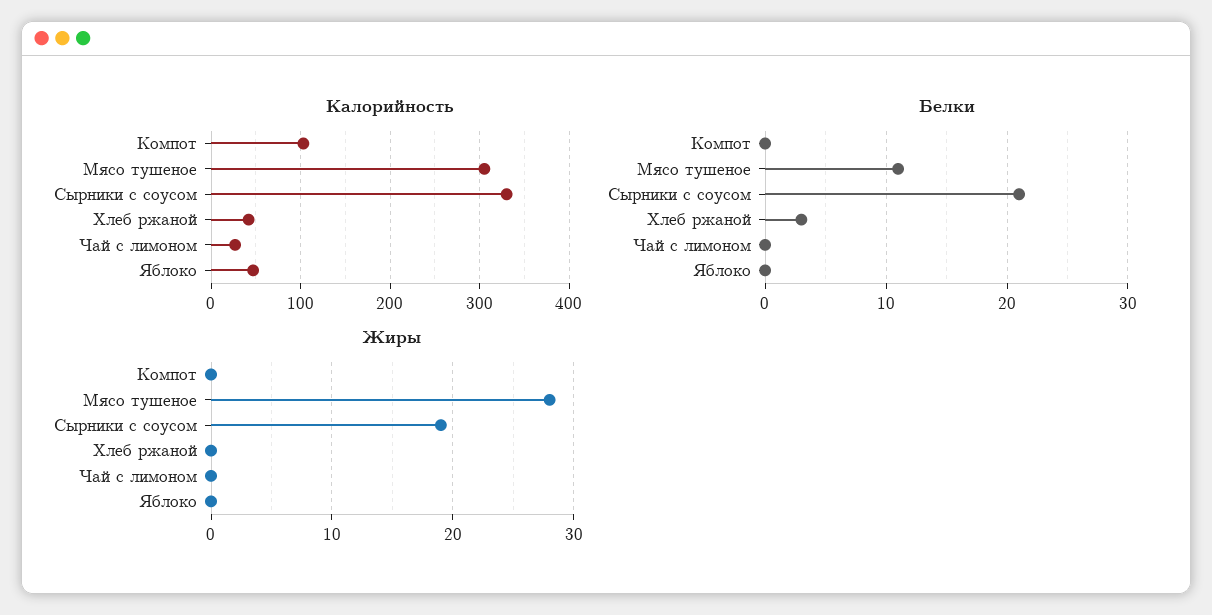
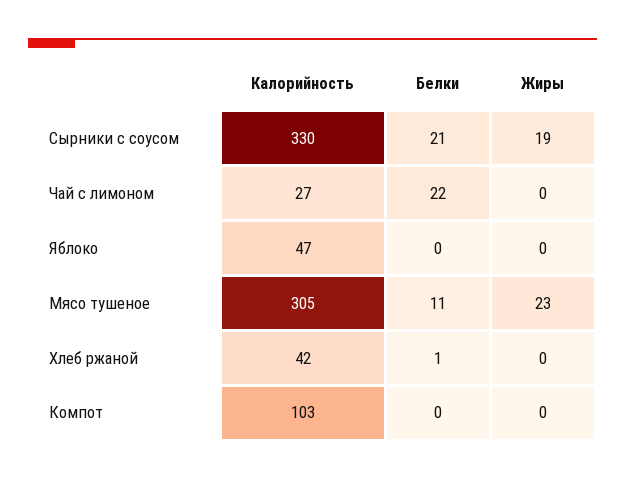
  {
    "Калорийность": {
      "Компот": 103,
      "Мясо тушеное": 305,
      "Сырники с соусом": 330,
      "Хлеб ржаной": 42,
      "Чай с лимоном": 27,
      "Яблоко": 47
    },
    "Белки": {
      "Компот": 0,
      "Мясо тушеное": 11,
      "Сырники с соусом": 21,
-     "Хлеб ржаной": 3,
+     "Хлеб ржаной": 1,
-     "Чай с лимоном": 0,
+     "Чай с лимоном": 22,
      "Яблоко": 0
    },
    "Жиры": {
      "Компот": 0,
-     "Мясо тушеное": 28,
+     "Мясо тушеное": 23,
      "Сырники с соусом": 19,
      "Хлеб ржаной": 0,
      "Чай с лимоном": 0,
      "Яблоко": 0
    }
  }

